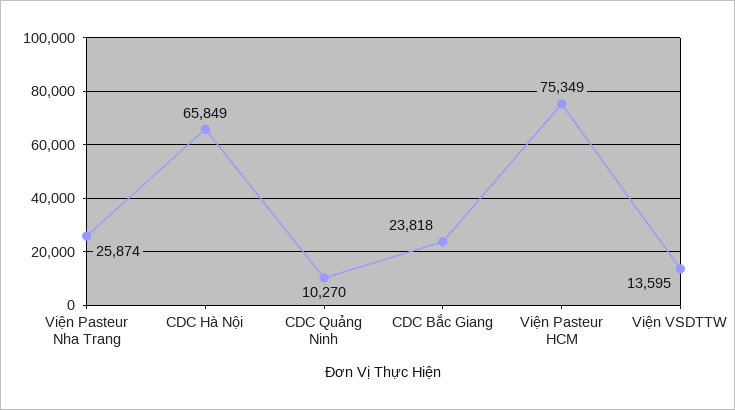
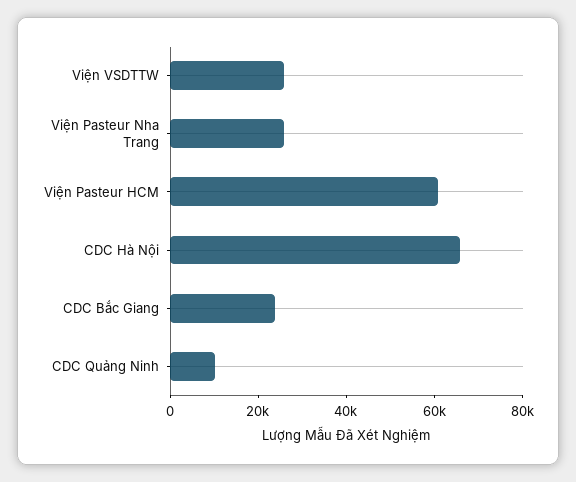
  {
    "Viện Pasteur Nha Trang": 25874,
    "CDC Hà Nội": 65849,
    "CDC Quảng Ninh": 10270,
    "CDC Bắc Giang": 23818,
-   "Viện Pasteur HCM": 75349,
+   "Viện Pasteur HCM": 60000,
-   "Viện VSDTTW": 13595
+   "Viện VSDTTW": 25000
  }

